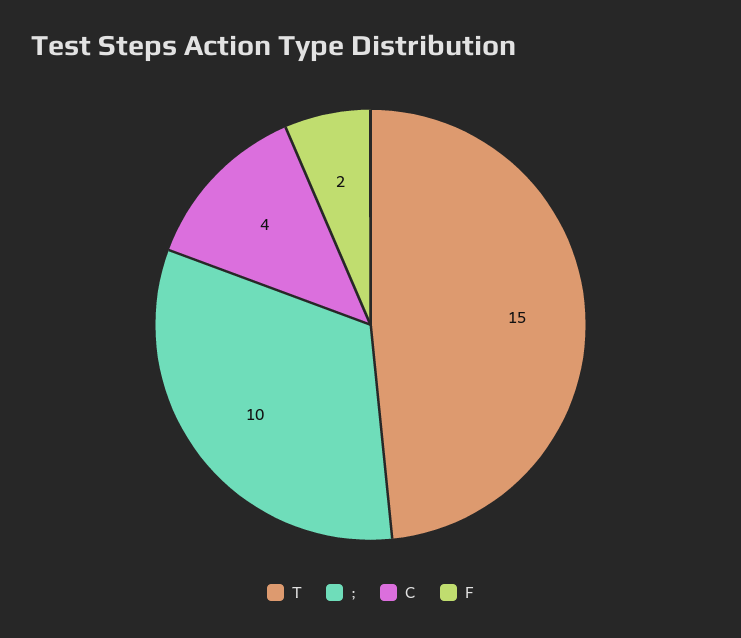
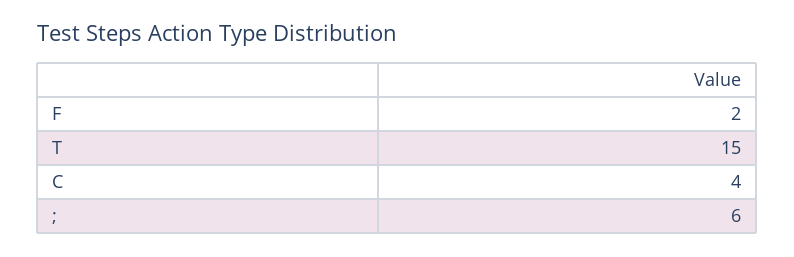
  {
    "T": 15,
-   ";": 10,
+   ";": 6,
    "C": 4,
    "F": 2
  }

